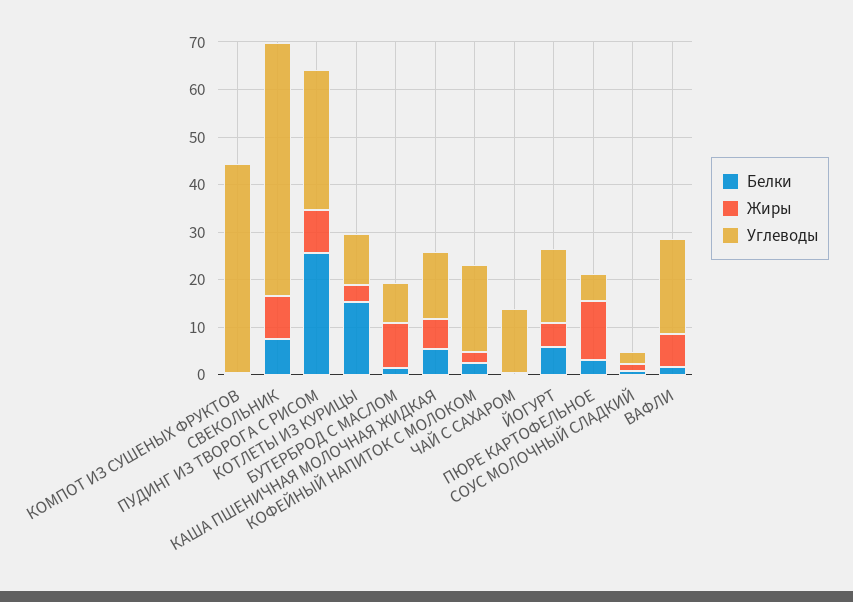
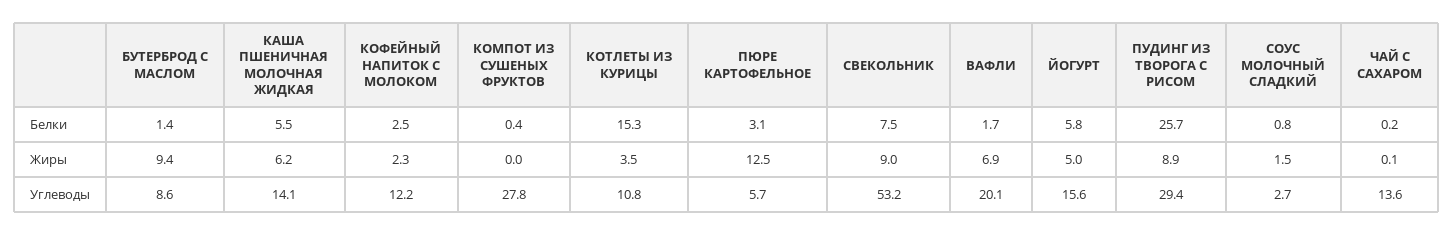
  {
    "Белки": {
      "КОМПОТ ИЗ СУШЕНЫХ ФРУКТОВ": 0.4,
      "СВЕКОЛЬНИК": 7.5,
      "ПУДИНГ ИЗ ТВОРОГА С РИСОМ": 25.7,
      "КОТЛЕТЫ ИЗ КУРИЦЫ": 15.3,
      "БУТЕРБРОД С МАСЛОМ": 1.4,
      "КАША ПШЕНИЧНАЯ МОЛОЧНАЯ ЖИДКАЯ": 5.5,
      "КОФЕЙНЫЙ НАПИТОК С МОЛОКОМ": 2.5,
      "ЧАЙ С САХАРОМ": 0.2,
      "ЙОГУРТ": 5.8,
      "ПЮРЕ КАРТОФЕЛЬНОЕ": 3.1,
      "СОУС МОЛОЧНЫЙ СЛАДКИЙ": 0.8,
      "ВАФЛИ": 1.7
    },
    "Жиры": {
      "КОМПОТ ИЗ СУШЕНЫХ ФРУКТОВ": 0,
      "СВЕКОЛЬНИК": 9,
      "ПУДИНГ ИЗ ТВОРОГА С РИСОМ": 8.9,
      "КОТЛЕТЫ ИЗ КУРИЦЫ": 3.5,
      "БУТЕРБРОД С МАСЛОМ": 9.4,
      "КАША ПШЕНИЧНАЯ МОЛОЧНАЯ ЖИДКАЯ": 6.2,
      "КОФЕЙНЫЙ НАПИТОК С МОЛОКОМ": 2.3,
      "ЧАЙ С САХАРОМ": 0.1,
      "ЙОГУРТ": 5,
      "ПЮРЕ КАРТОФЕЛЬНОЕ": 12.5,
      "СОУС МОЛОЧНЫЙ СЛАДКИЙ": 1.5,
      "ВАФЛИ": 6.9
    },
    "Углеводы": {
-     "КОМПОТ ИЗ СУШЕНЫХ ФРУКТОВ": 44,
+     "КОМПОТ ИЗ СУШЕНЫХ ФРУКТОВ": 27.8,
      "СВЕКОЛЬНИК": 53.2,
      "ПУДИНГ ИЗ ТВОРОГА С РИСОМ": 29.4,
      "КОТЛЕТЫ ИЗ КУРИЦЫ": 10.8,
      "БУТЕРБРОД С МАСЛОМ": 8.6,
      "КАША ПШЕНИЧНАЯ МОЛОЧНАЯ ЖИДКАЯ": 14.1,
-     "КОФЕЙНЫЙ НАПИТОК С МОЛОКОМ": 18,
+     "КОФЕЙНЫЙ НАПИТОК С МОЛОКОМ": 12.2,
      "ЧАЙ С САХАРОМ": 13.6,
      "ЙОГУРТ": 15.6,
      "ПЮРЕ КАРТОФЕЛЬНОЕ": 5.7,
      "СОУС МОЛОЧНЫЙ СЛАДКИЙ": 2.7,
      "ВАФЛИ": 20.1
    }
  }

